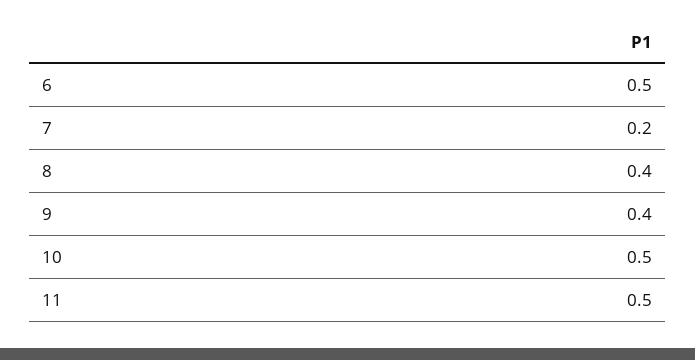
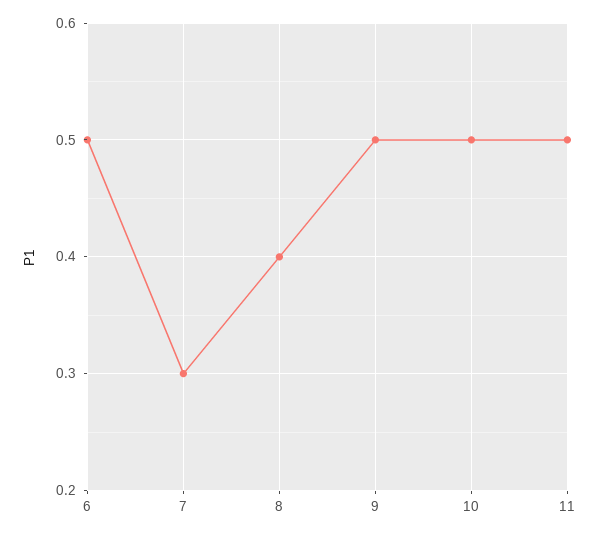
  {
    "6": 0.5,
-   "7": 0.2,
+   "7": 0.3,
    "8": 0.4,
-   "9": 0.4,
+   "9": 0.5,
    "10": 0.5,
    "11": 0.5
  }

